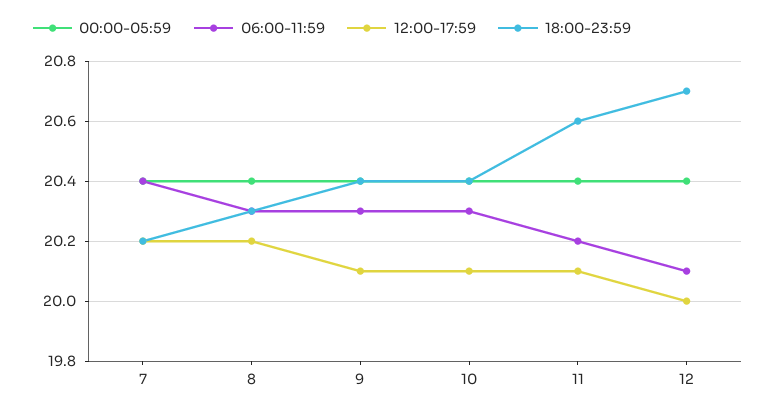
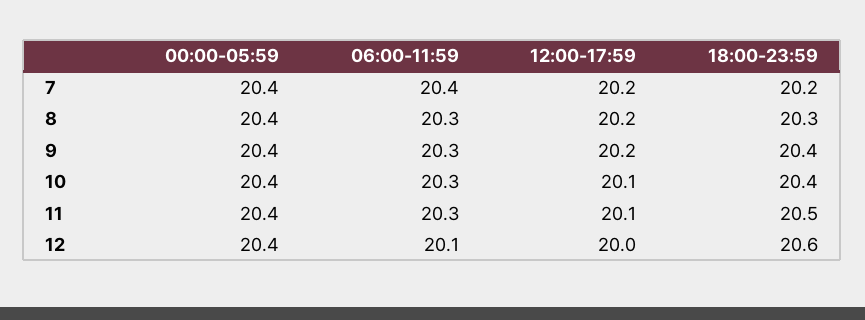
  {
    "00:00-05:59": {
      "7": 20.4,
      "8": 20.4,
      "9": 20.4,
      "10": 20.4,
      "11": 20.4,
      "12": 20.4
    },
    "06:00-11:59": {
      "7": 20.4,
      "8": 20.3,
      "9": 20.3,
      "10": 20.3,
-     "11": 20.2,
+     "11": 20.3,
      "12": 20.1
    },
    "12:00-17:59": {
      "7": 20.2,
      "8": 20.2,
-     "9": 20.1,
+     "9": 20.2,
      "10": 20.1,
      "11": 20.1,
      "12": 20
    },
    "18:00-23:59": {
      "7": 20.2,
      "8": 20.3,
      "9": 20.4,
      "10": 20.4,
-     "11": 20.6,
+     "11": 20.5,
-     "12": 20.7
+     "12": 20.6
    }
  }

